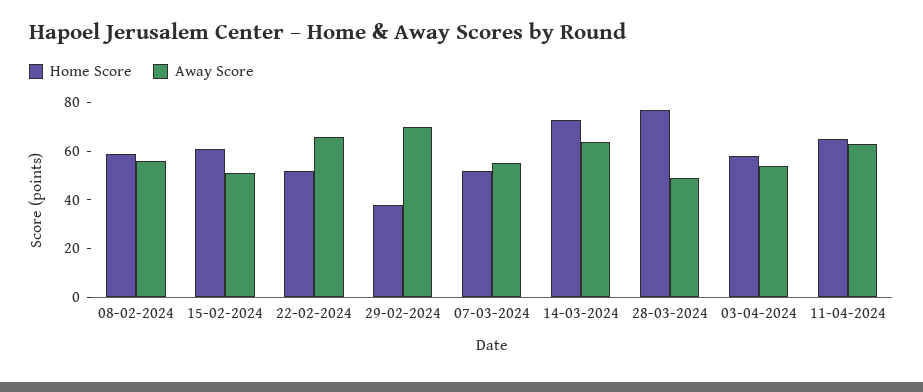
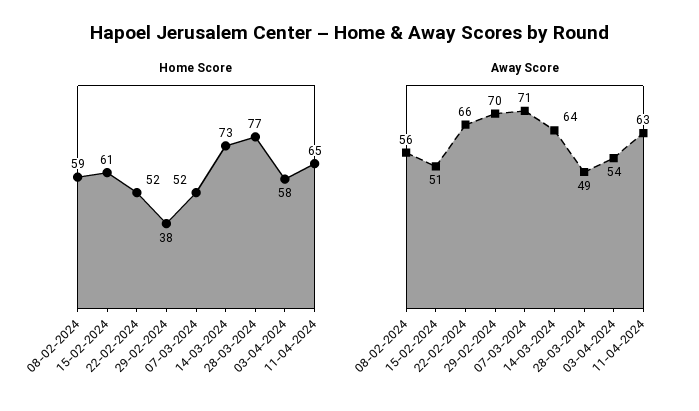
  {
    "Home Score": {
      "08-02-2024": 59,
      "15-02-2024": 61,
      "22-02-2024": 52,
      "29-02-2024": 38,
      "07-03-2024": 52,
      "14-03-2024": 73,
      "28-03-2024": 77,
      "03-04-2024": 58,
      "11-04-2024": 65
    },
    "Away Score": {
      "08-02-2024": 56,
      "15-02-2024": 51,
      "22-02-2024": 66,
      "29-02-2024": 70,
-     "07-03-2024": 55,
+     "07-03-2024": 71,
      "14-03-2024": 64,
      "28-03-2024": 49,
      "03-04-2024": 54,
      "11-04-2024": 63
    }
  }

